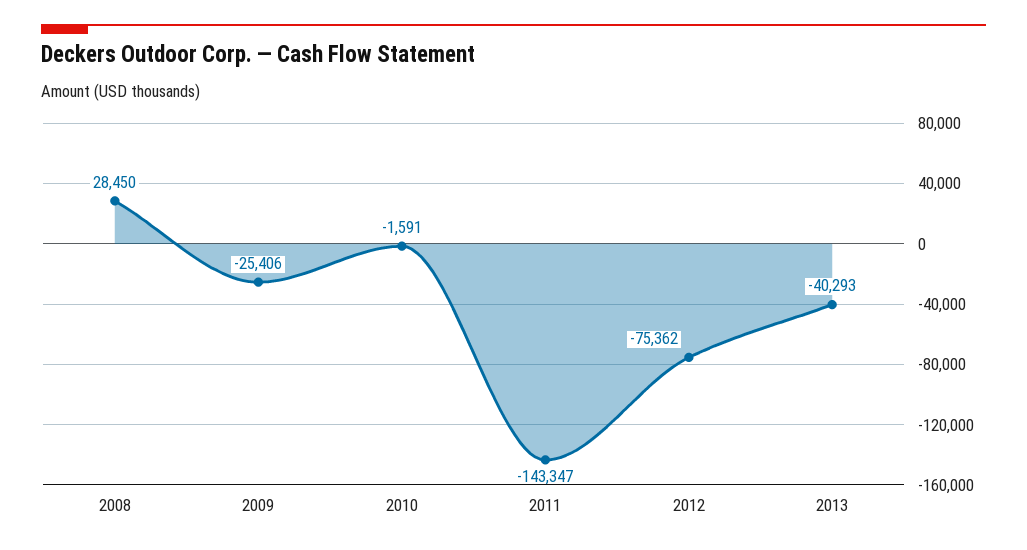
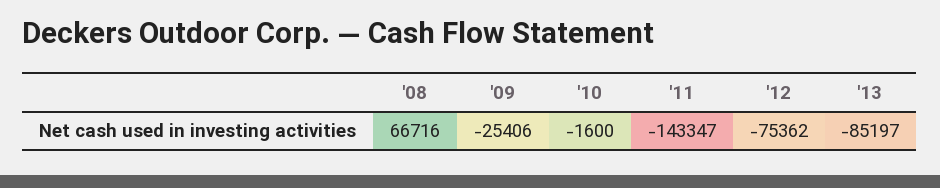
  {
-   "2008": 28450,
+   "2008": 66716,
    "2009": -25406,
-   "2010": -1591,
+   "2010": -1600,
    "2011": -143347,
    "2012": -75362,
-   "2013": -40293
+   "2013": -85197
  }

